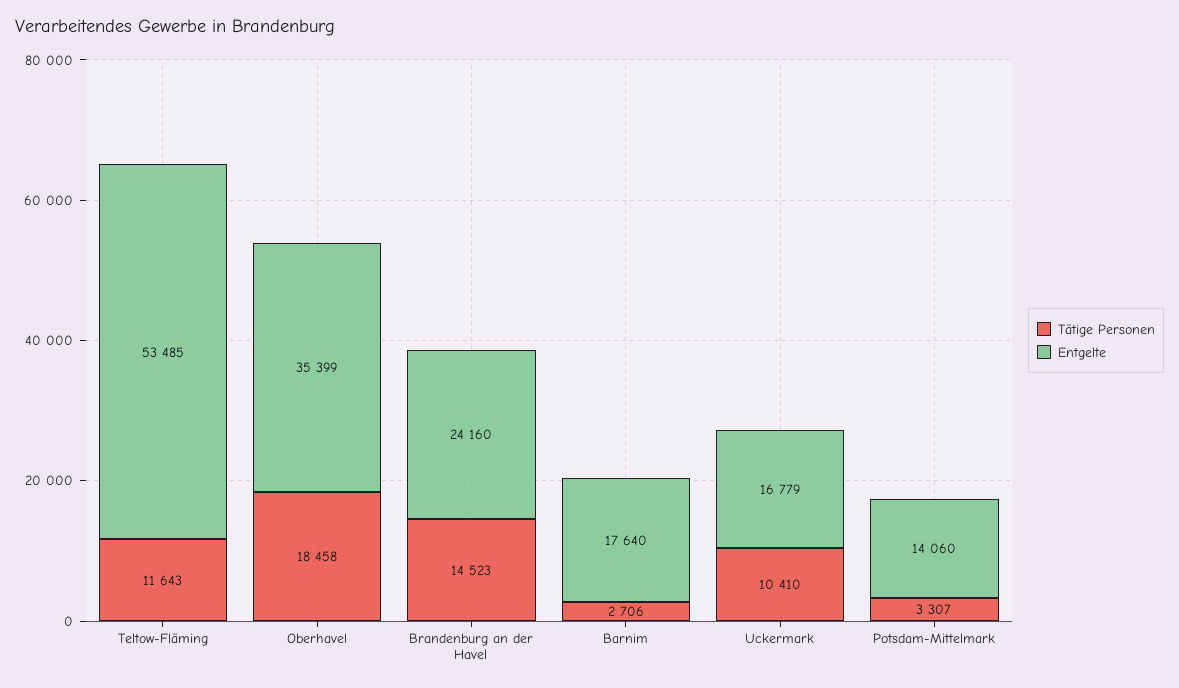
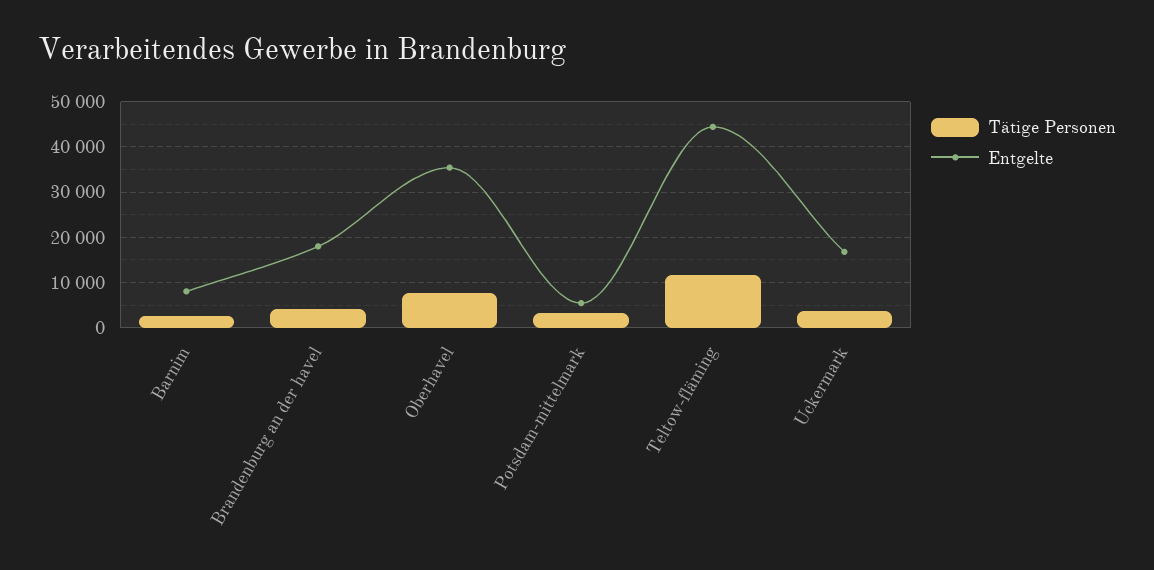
  {
    "Tätige Personen": {
      "Teltow-Fläming": 11643,
-     "Oberhavel": 18458,
+     "Oberhavel": 8000,
-     "Brandenburg an der Havel": 14523,
+     "Brandenburg an der Havel": 4000,
      "Barnim": 2706,
-     "Uckermark": 10410,
+     "Uckermark": 4000,
      "Potsdam-Mittelmark": 3307
    },
    "Entgelte": {
-     "Teltow-Fläming": 53485,
+     "Teltow-Fläming": 44000,
      "Oberhavel": 35399,
-     "Brandenburg an der Havel": 24160,
+     "Brandenburg an der Havel": 18000,
-     "Barnim": 17640,
+     "Barnim": 8000,
      "Uckermark": 16779,
-     "Potsdam-Mittelmark": 14060
+     "Potsdam-Mittelmark": 6000
    }
  }

